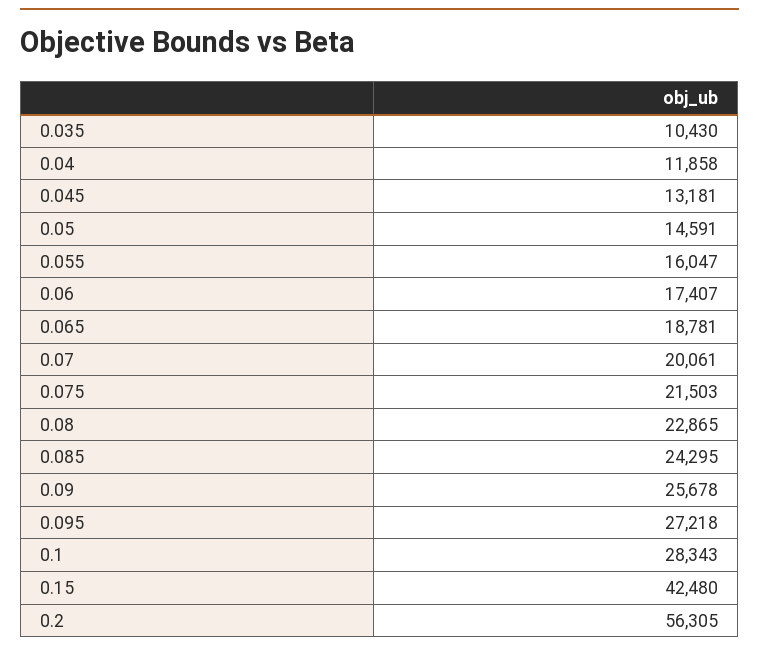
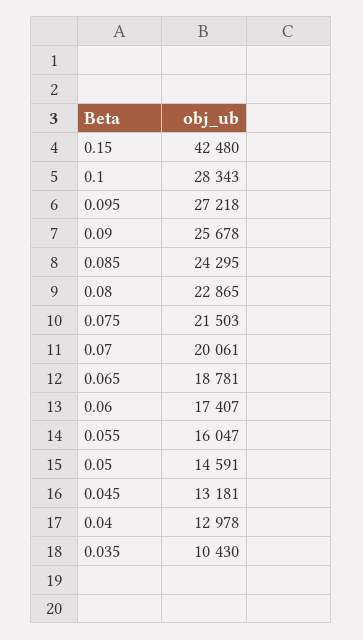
  {
    "0.035": 10430,
-   "0.04": 11858,
+   "0.04": 12978,
    "0.045": 13181,
    "0.05": 14591,
    "0.055": 16047,
    "0.06": 17407,
    "0.065": 18781,
    "0.07": 20061,
    "0.075": 21503,
    "0.08": 22865,
    "0.085": 24295,
    "0.09": 25678,
    "0.095": 27218,
    "0.1": 28343,
-   "0.15": 42480,
+   "0.15": 42480
-   "0.2": 56305
  }

